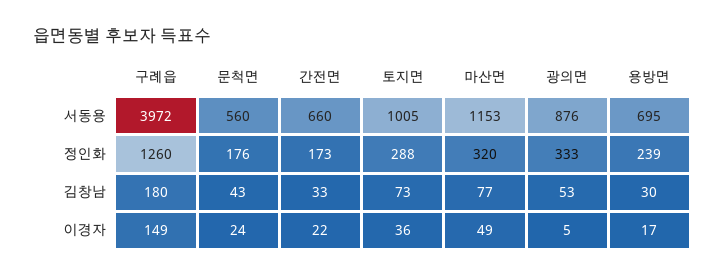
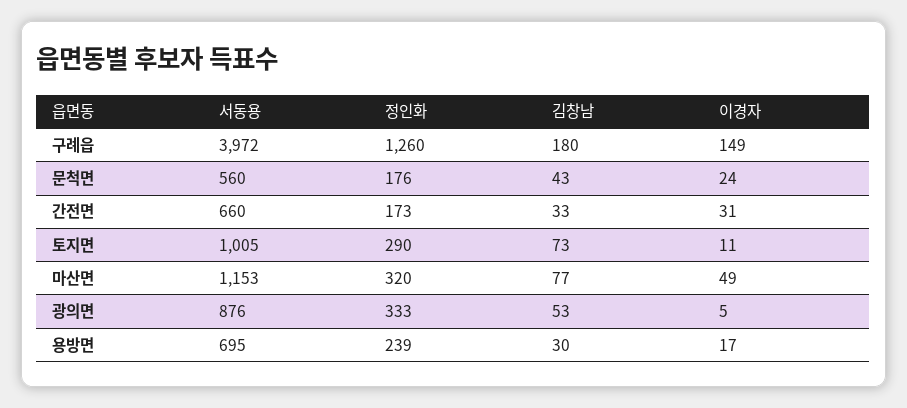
  {
    "구례읍": {
      "서동용": 3972,
      "정인화": 1260,
      "김창남": 180,
      "이경자": 149
    },
    "문척면": {
      "서동용": 560,
      "정인화": 176,
      "김창남": 43,
      "이경자": 24
    },
    "간전면": {
      "서동용": 660,
      "정인화": 173,
      "김창남": 33,
-     "이경자": 22
+     "이경자": 31
    },
    "토지면": {
      "서동용": 1005,
-     "정인화": 288,
+     "정인화": 290,
      "김창남": 73,
-     "이경자": 36
+     "이경자": 11
    },
    "마산면": {
      "서동용": 1153,
      "정인화": 320,
      "김창남": 77,
      "이경자": 49
    },
    "광의면": {
      "서동용": 876,
      "정인화": 333,
      "김창남": 53,
      "이경자": 5
    },
    "용방면": {
      "서동용": 695,
      "정인화": 239,
      "김창남": 30,
      "이경자": 17
    }
  }

